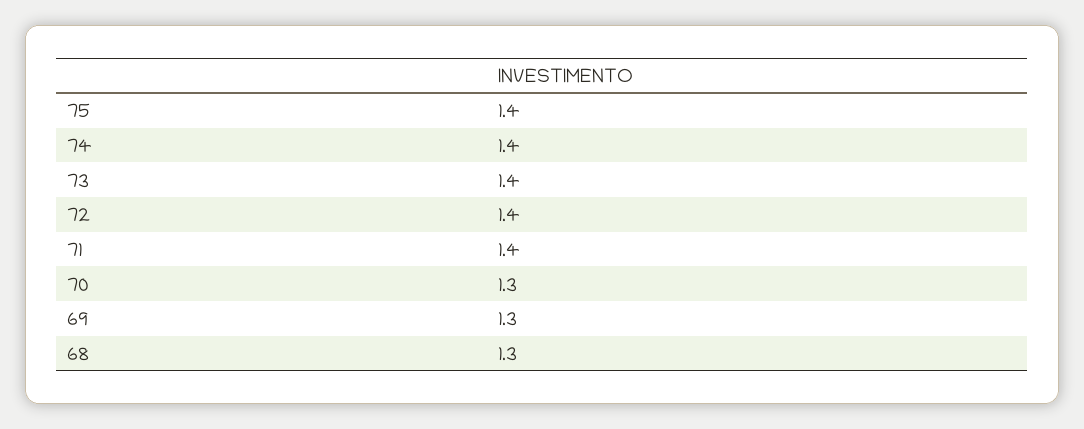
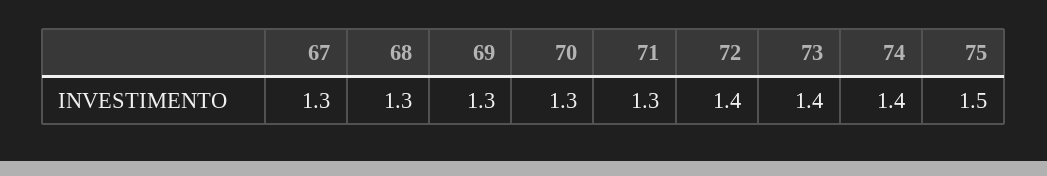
  {
-   "75": 1.4,
+   "75": 1.5,
    "74": 1.4,
    "73": 1.4,
    "72": 1.4,
-   "71": 1.4,
+   "71": 1.3,
    "70": 1.3,
    "69": 1.3,
-   "68": 1.3
+   "68": 1.3,
+   "67": 1.3
  }

